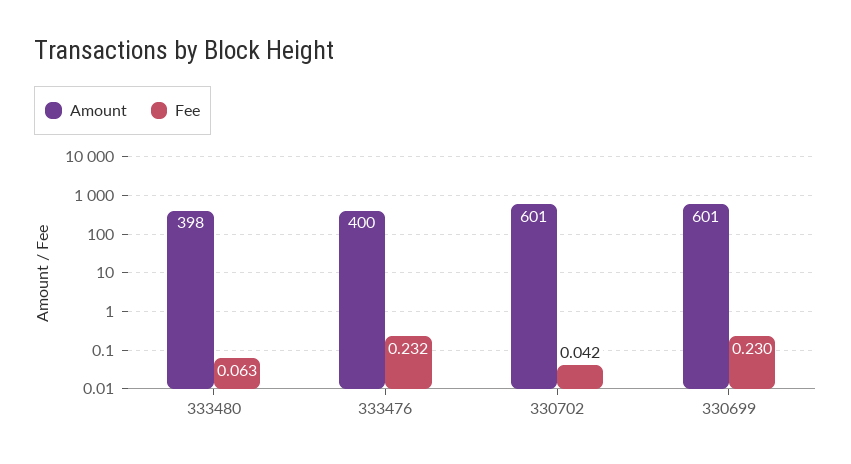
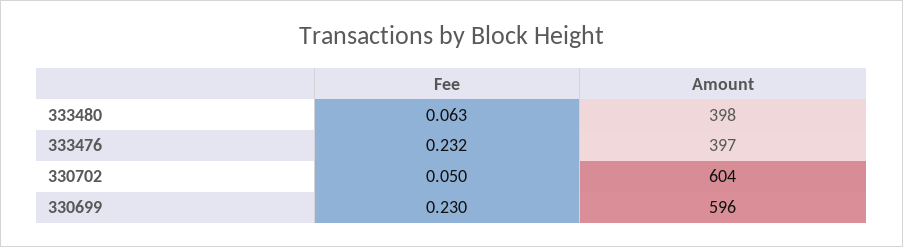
  {
    "Amount": {
      "333480": 398,
-     "333476": 400,
+     "333476": 397,
-     "330702": 601,
+     "330702": 604,
-     "330699": 601
+     "330699": 596
    },
    "Fee": {
      "333480": 0.063,
      "333476": 0.232,
-     "330702": 0.042,
+     "330702": 0.05,
      "330699": 0.23
    }
  }

